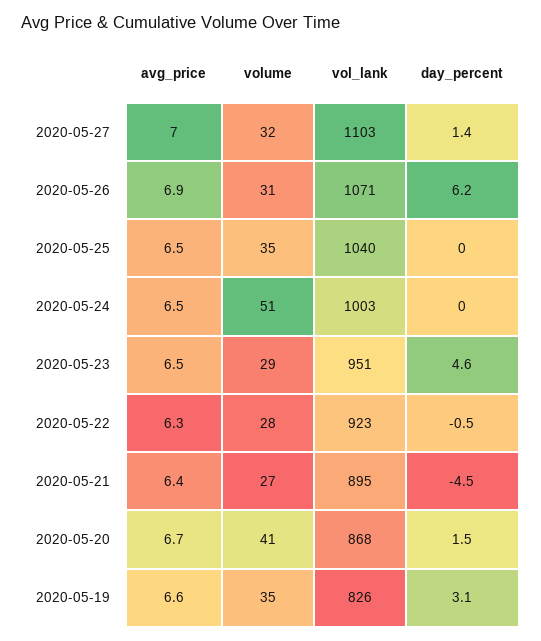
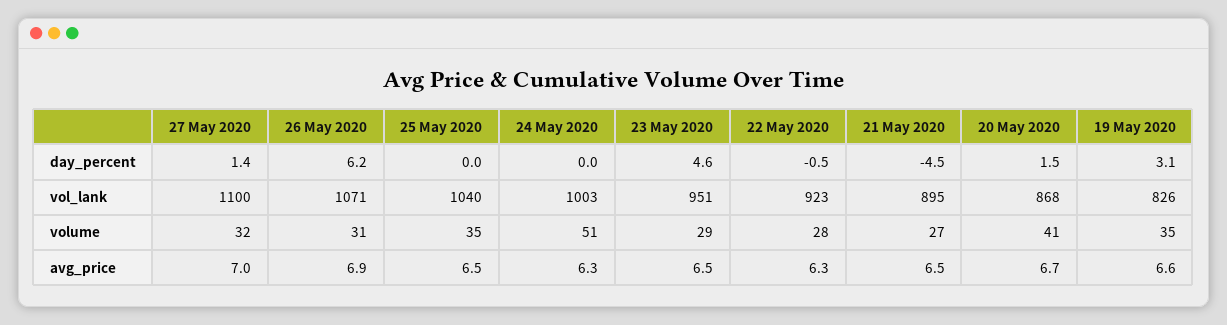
  {
    "avg_price": {
      "2020-05-27": 7,
      "2020-05-26": 6.9,
      "2020-05-25": 6.5,
-     "2020-05-24": 6.5,
+     "2020-05-24": 6.3,
      "2020-05-23": 6.5,
      "2020-05-22": 6.3,
-     "2020-05-21": 6.4,
+     "2020-05-21": 6.5,
      "2020-05-20": 6.7,
      "2020-05-19": 6.6
    },
    "volume": {
      "2020-05-27": 32,
      "2020-05-26": 31,
      "2020-05-25": 35,
      "2020-05-24": 51,
      "2020-05-23": 29,
      "2020-05-22": 28,
      "2020-05-21": 27,
      "2020-05-20": 41,
      "2020-05-19": 35
    },
    "vol_lank": {
-     "2020-05-27": 1103,
+     "2020-05-27": 1100,
      "2020-05-26": 1071,
      "2020-05-25": 1040,
      "2020-05-24": 1003,
      "2020-05-23": 951,
      "2020-05-22": 923,
      "2020-05-21": 895,
      "2020-05-20": 868,
      "2020-05-19": 826
    },
    "day_percent": {
      "2020-05-27": 1.4,
      "2020-05-26": 6.2,
      "2020-05-25": 0,
      "2020-05-24": 0,
      "2020-05-23": 4.6,
      "2020-05-22": -0.5,
      "2020-05-21": -4.5,
      "2020-05-20": 1.5,
      "2020-05-19": 3.1
    }
  }

